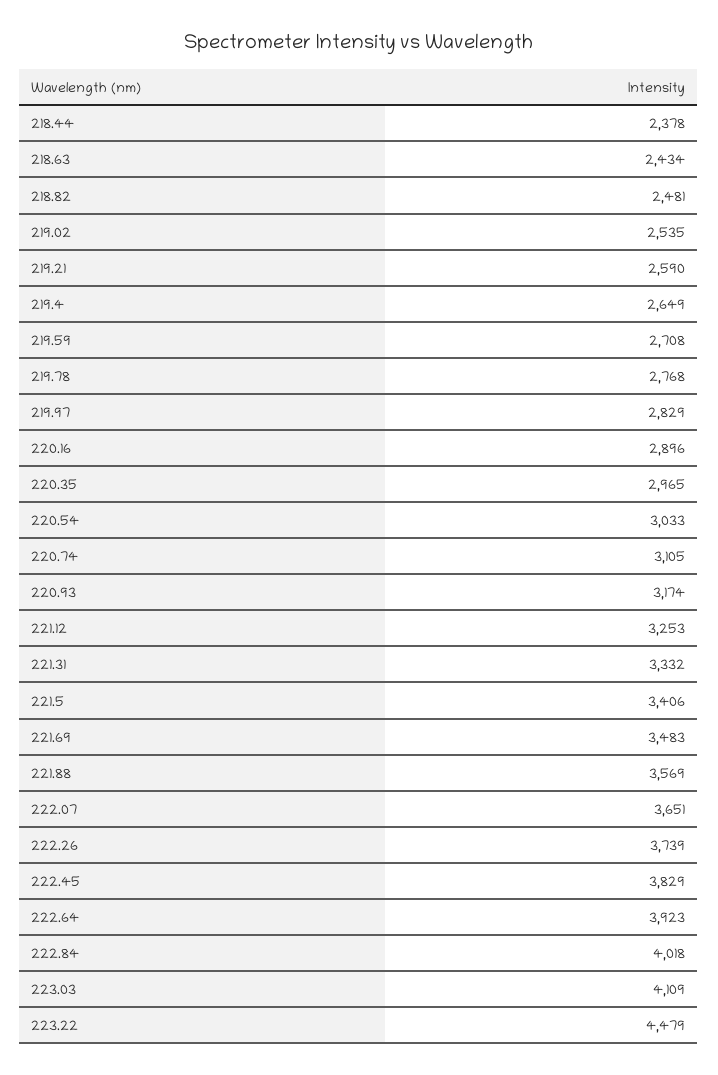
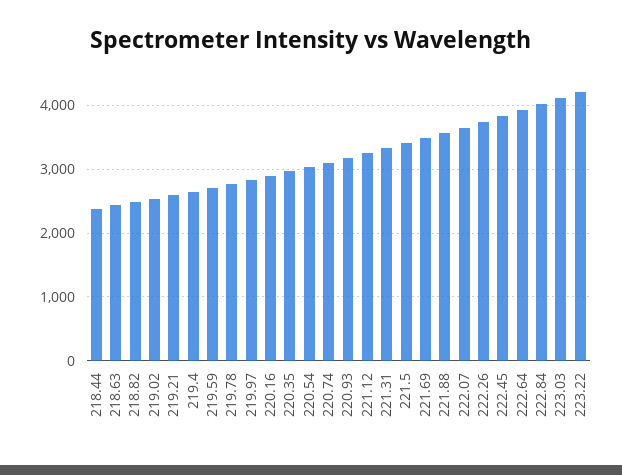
  {
    "218.44": 2378,
    "218.63": 2434,
    "218.82": 2481,
    "219.02": 2535,
    "219.21": 2590,
    "219.4": 2649,
    "219.59": 2708,
    "219.78": 2768,
    "219.97": 2829,
    "220.16": 2896,
    "220.35": 2965,
    "220.54": 3033,
    "220.74": 3105,
    "220.93": 3174,
    "221.12": 3253,
    "221.31": 3332,
    "221.5": 3406,
    "221.69": 3483,
    "221.88": 3569,
    "222.07": 3651,
    "222.26": 3739,
    "222.45": 3829,
    "222.64": 3923,
    "222.84": 4018,
    "223.03": 4109,
-   "223.22": 4479
+   "223.22": 4200
  }

